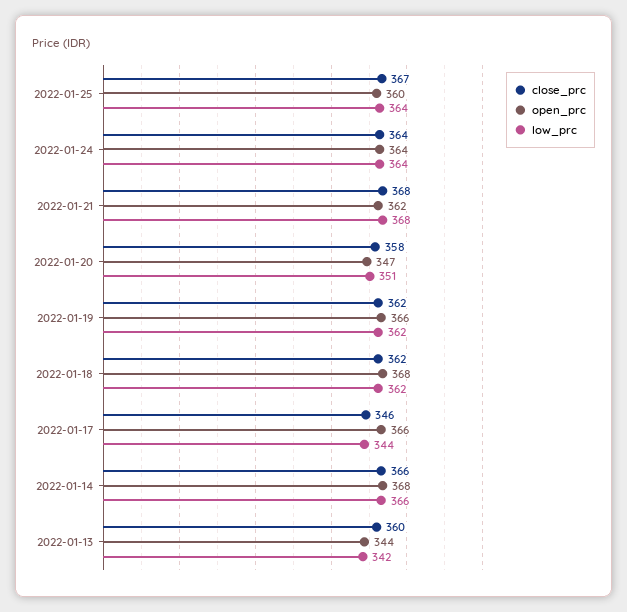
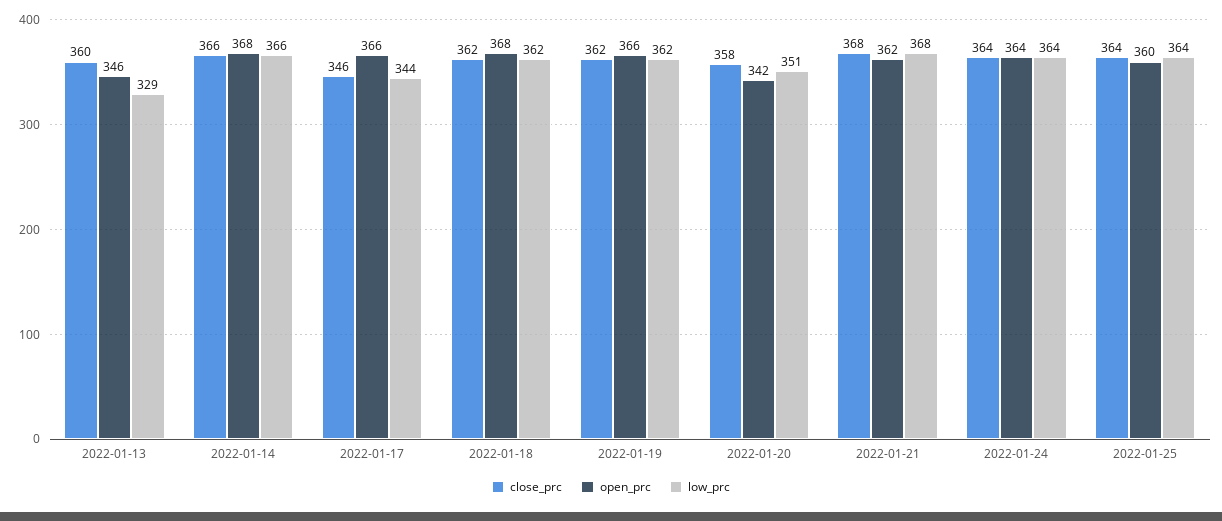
  {
    "close_prc": {
-     "2022-01-25": 367,
+     "2022-01-25": 364,
      "2022-01-24": 364,
      "2022-01-21": 368,
      "2022-01-20": 358,
      "2022-01-19": 362,
      "2022-01-18": 362,
      "2022-01-17": 346,
      "2022-01-14": 366,
      "2022-01-13": 360
    },
    "open_prc": {
      "2022-01-25": 360,
      "2022-01-24": 364,
      "2022-01-21": 362,
-     "2022-01-20": 347,
+     "2022-01-20": 342,
      "2022-01-19": 366,
      "2022-01-18": 368,
      "2022-01-17": 366,
      "2022-01-14": 368,
-     "2022-01-13": 344
+     "2022-01-13": 346
    },
    "low_prc": {
      "2022-01-25": 364,
      "2022-01-24": 364,
      "2022-01-21": 368,
      "2022-01-20": 351,
      "2022-01-19": 362,
      "2022-01-18": 362,
      "2022-01-17": 344,
      "2022-01-14": 366,
-     "2022-01-13": 342
+     "2022-01-13": 329
    }
  }

